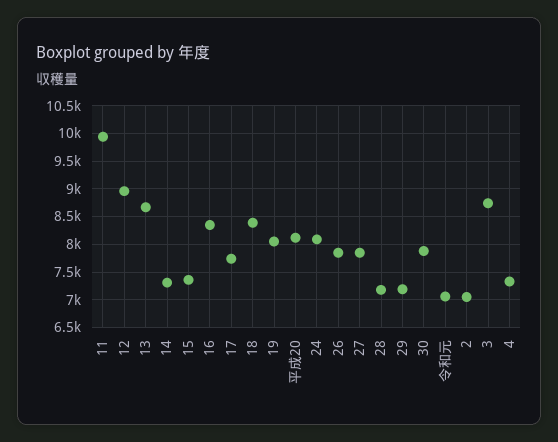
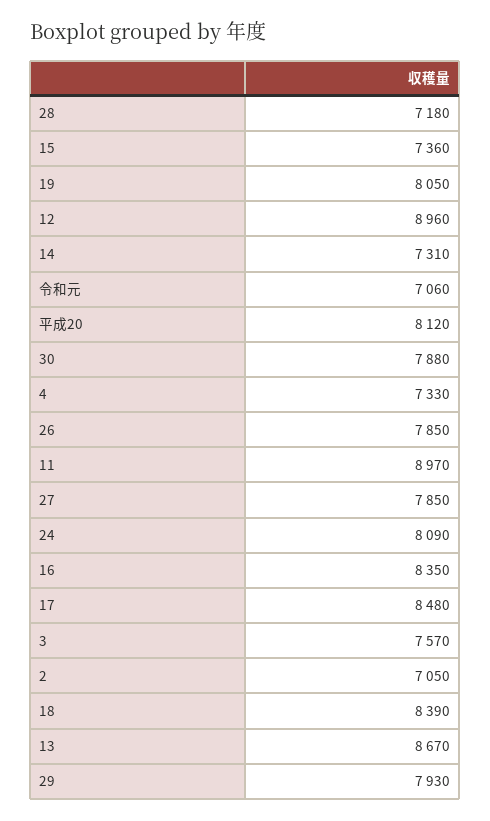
  {
-   "11": 10000,
+   "11": 8970,
    "12": 8960,
    "13": 8670,
    "14": 7310,
    "15": 7360,
    "16": 8350,
-   "17": 7750,
+   "17": 8480,
    "18": 8390,
    "19": 8050,
    "平成20": 8120,
    "24": 8090,
    "26": 7850,
    "27": 7850,
    "28": 7180,
-   "29": 7250,
+   "29": 7930,
    "30": 7880,
    "令和元": 7060,
    "2": 7050,
-   "3": 8750,
+   "3": 7570,
    "4": 7330
  }

